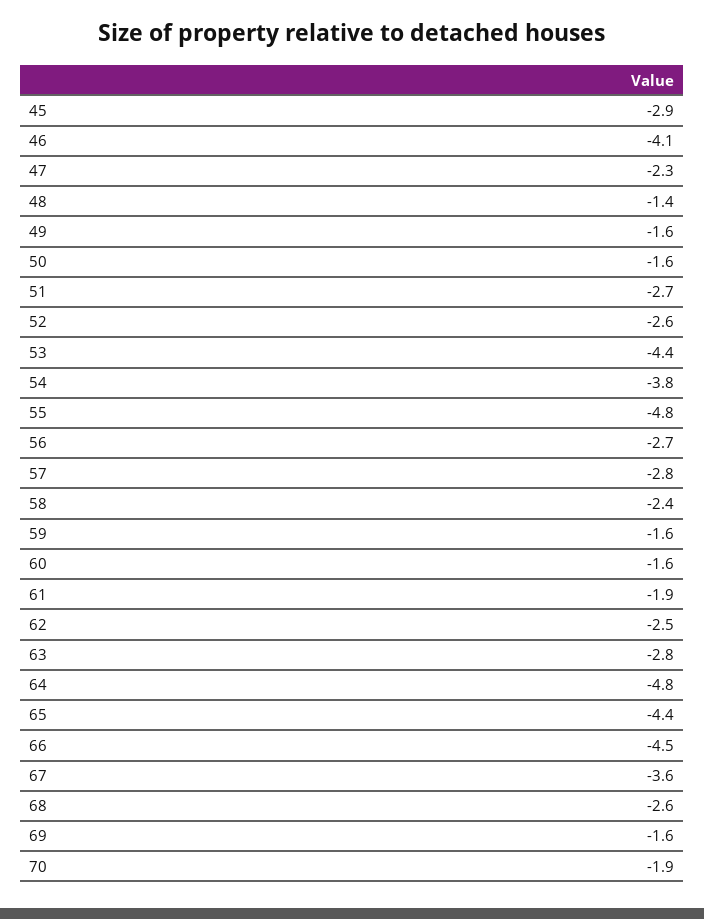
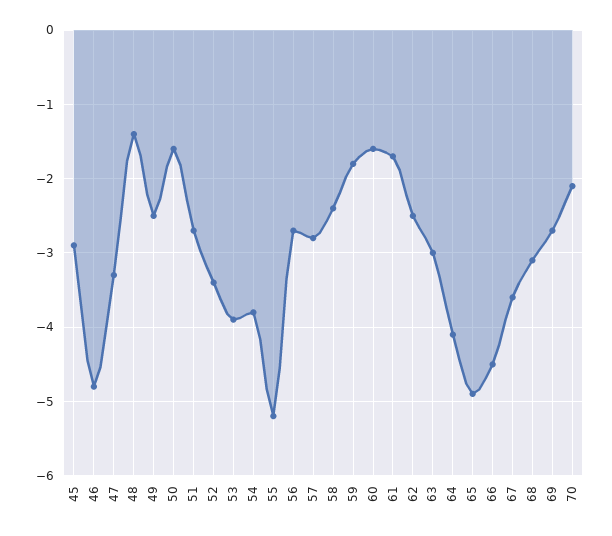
  {
    "45": -2.9,
-   "46": -4.1,
+   "46": -4.8,
-   "47": -2.3,
+   "47": -3.3,
    "48": -1.4,
-   "49": -1.6,
+   "49": -2.5,
    "50": -1.6,
    "51": -2.7,
-   "52": -2.6,
+   "52": -3.4,
-   "53": -4.4,
+   "53": -3.9,
    "54": -3.8,
-   "55": -4.8,
+   "55": -5.2,
    "56": -2.7,
    "57": -2.8,
    "58": -2.4,
-   "59": -1.6,
+   "59": -1.8,
    "60": -1.6,
-   "61": -1.9,
+   "61": -1.7,
    "62": -2.5,
-   "63": -2.8,
+   "63": -3,
-   "64": -4.8,
+   "64": -4.1,
-   "65": -4.4,
+   "65": -4.9,
    "66": -4.5,
    "67": -3.6,
-   "68": -2.6,
+   "68": -3.1,
-   "69": -1.6,
+   "69": -2.7,
-   "70": -1.9
+   "70": -2.1
  }

